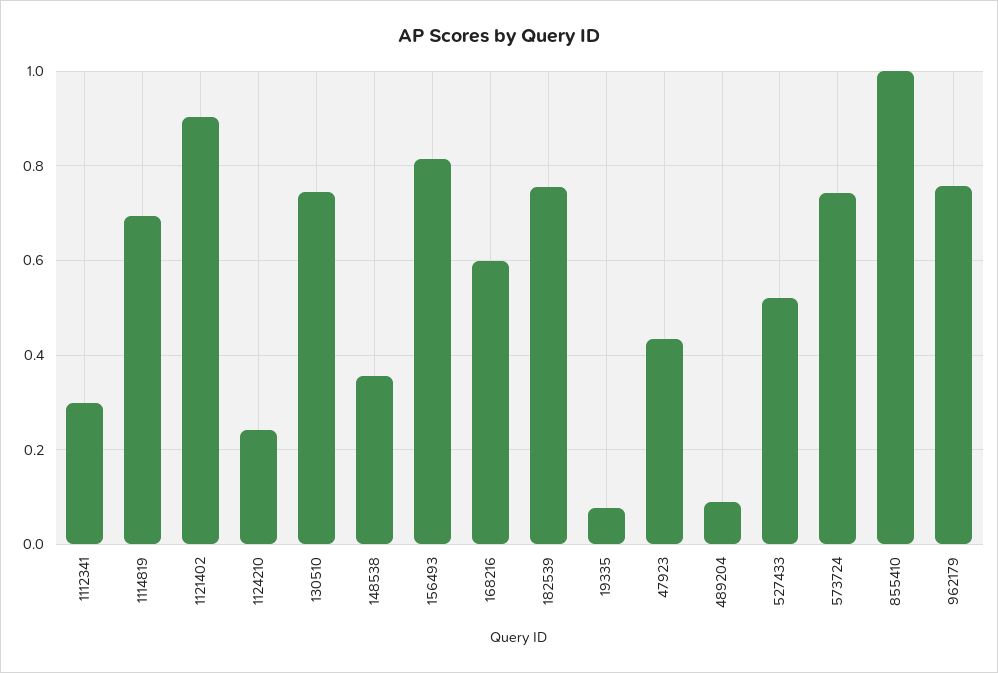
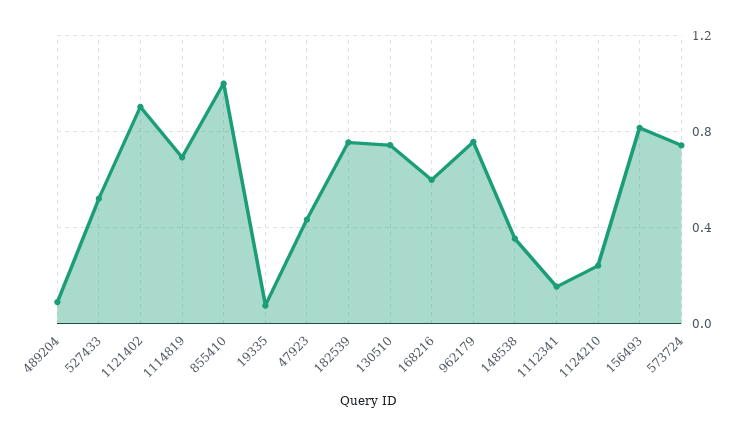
  {
-   "1112341": 0.3,
+   "1112341": 0.15,
    "1114819": 0.7,
    "1121402": 0.9,
    "1124210": 0.24,
    "130510": 0.74,
    "148538": 0.36,
    "156493": 0.82,
    "168216": 0.6,
    "182539": 0.76,
    "19335": 0.08,
    "47923": 0.44,
    "489204": 0.1,
    "527433": 0.52,
    "573724": 0.74,
    "855410": 1,
    "962179": 0.76
  }

